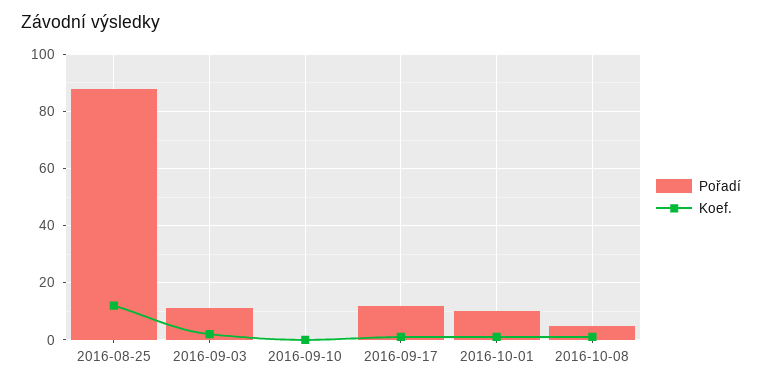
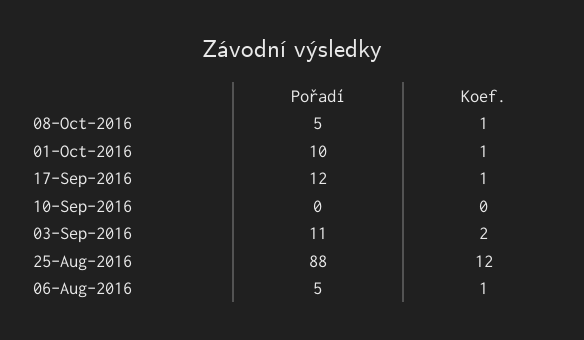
  {
    "Pořadí": {
      "2016-08-25": 88,
      "2016-09-03": 11,
      "2016-09-10": 0,
      "2016-09-17": 12,
      "2016-10-01": 10,
-     "2016-10-08": 5
+     "2016-10-08": 5,
+     "06-Aug-2016": 5
    },
    "Koef.": {
      "2016-08-25": 12,
      "2016-09-03": 2,
      "2016-09-10": 0,
      "2016-09-17": 1,
      "2016-10-01": 1,
-     "2016-10-08": 1
+     "2016-10-08": 1,
+     "06-Aug-2016": 1
    }
  }

